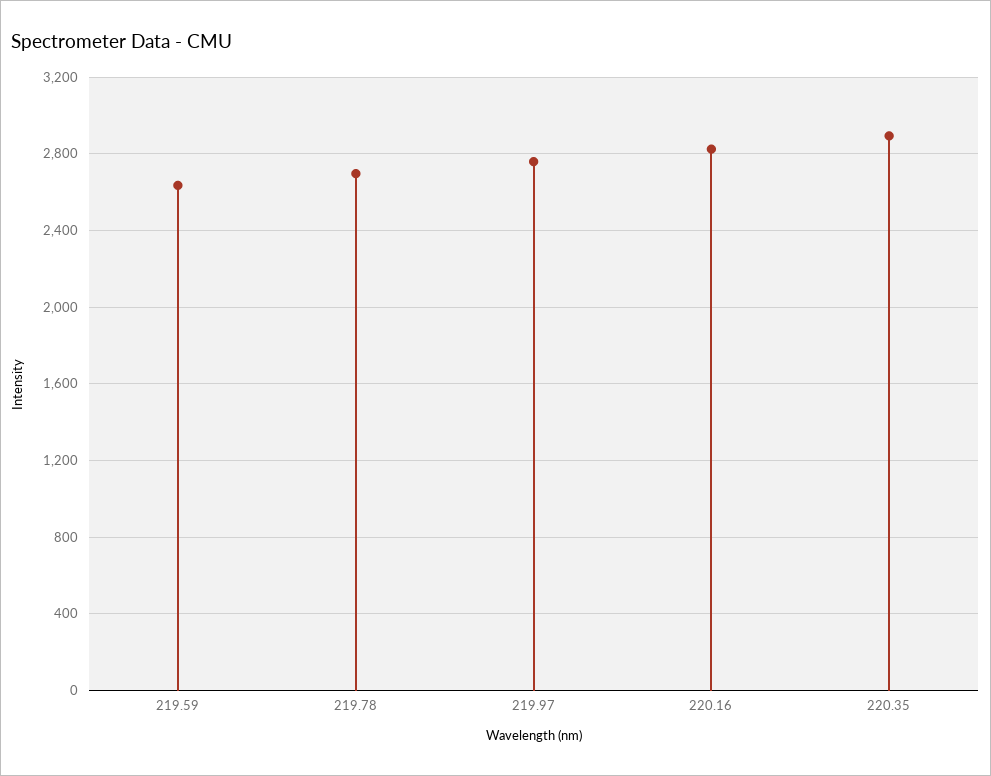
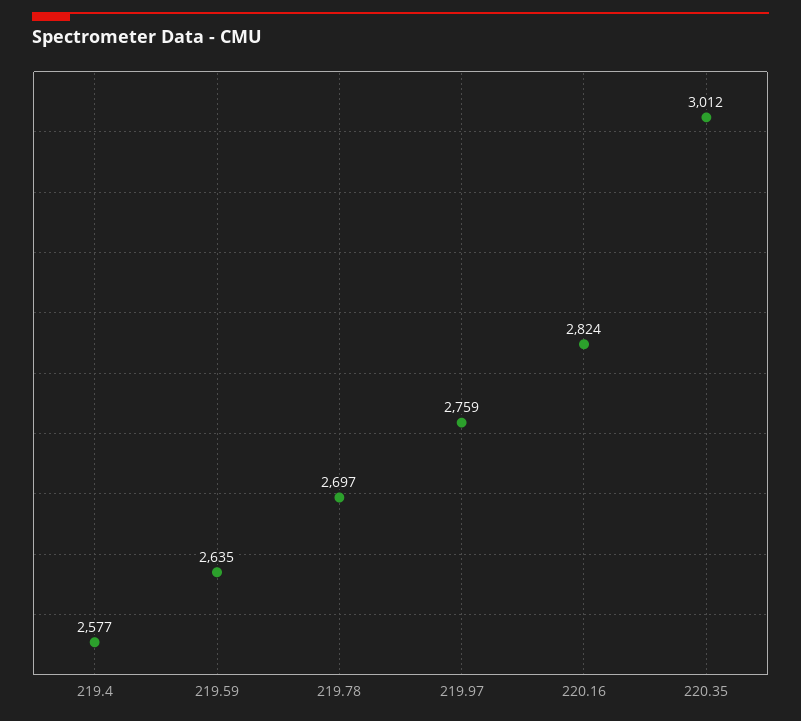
  {
    "219.59": 2635,
    "219.78": 2697,
    "219.97": 2759,
    "220.16": 2824,
-   "220.35": 2900
+   "220.35": 3012,
+   "219.4": 2577
  }

